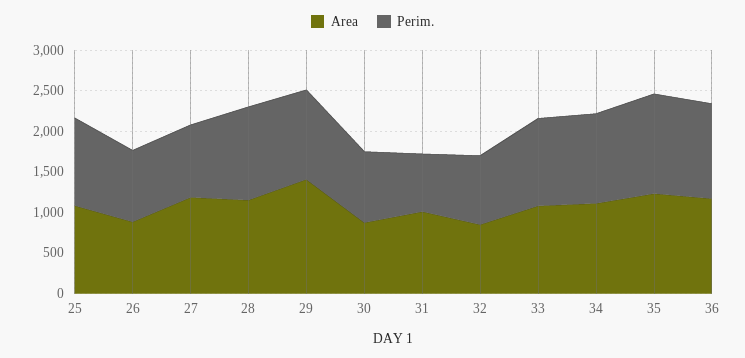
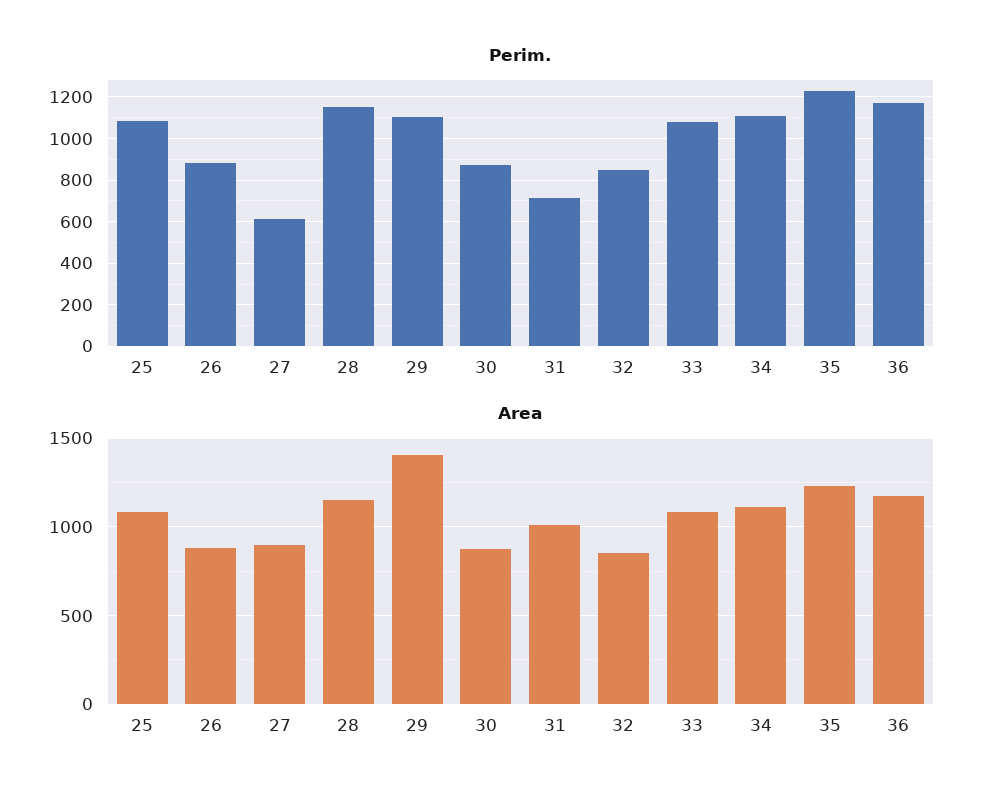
  {
    "Area": {
      "25": 1100,
      "26": 900,
-     "27": 1200,
+     "27": 900,
      "28": 1150,
      "29": 1400,
      "30": 900,
      "31": 1000,
      "32": 850,
      "33": 1100,
      "34": 1100,
      "35": 1250,
      "36": 1150
    },
    "Perim.": {
      "25": 1100,
      "26": 900,
-     "27": 900,
+     "27": 600,
      "28": 1150,
      "29": 1100,
      "30": 850,
      "31": 700,
      "32": 850,
      "33": 1100,
      "34": 1100,
      "35": 1250,
      "36": 1150
    }
  }

